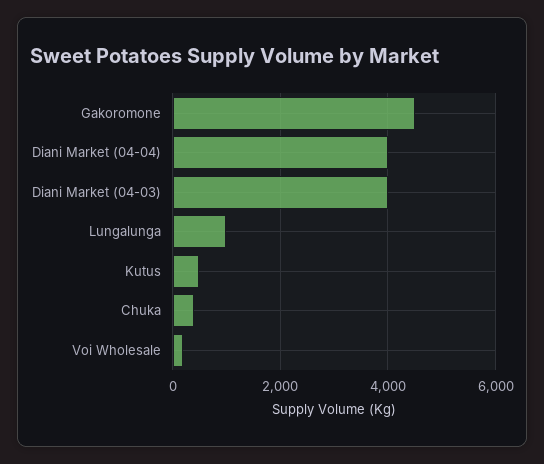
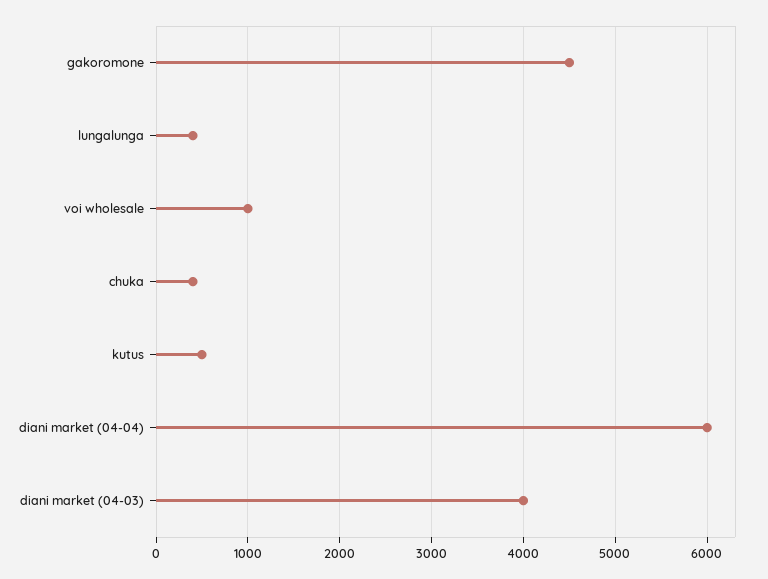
  {
    "Gakoromone": 4500,
-   "Diani Market (04-04)": 4000,
+   "Diani Market (04-04)": 6000,
    "Diani Market (04-03)": 4000,
-   "Lungalunga": 1000,
+   "Lungalunga": 400,
    "Kutus": 500,
    "Chuka": 400,
-   "Voi Wholesale": 200
+   "Voi Wholesale": 1000
  }

